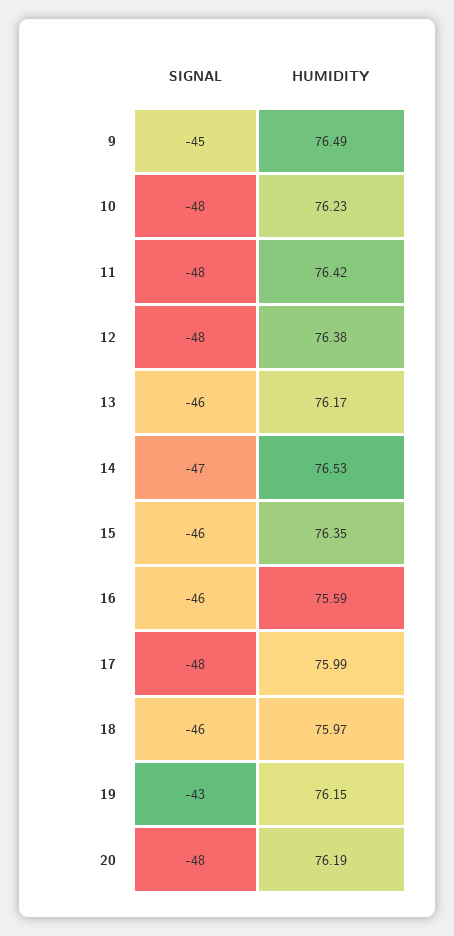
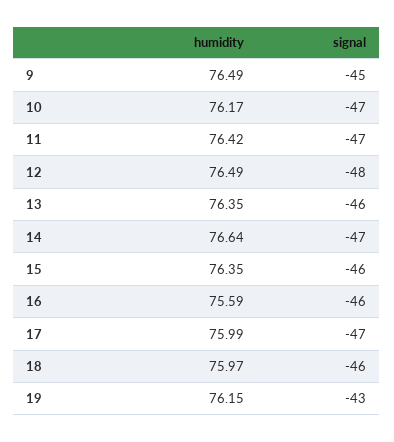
  {
    "SIGNAL": {
      "9": -45,
-     "10": -48,
+     "10": -47,
-     "11": -48,
+     "11": -47,
      "12": -48,
      "13": -46,
      "14": -47,
      "15": -46,
      "16": -46,
-     "17": -48,
+     "17": -47,
      "18": -46,
-     "19": -43,
+     "19": -43
-     "20": -48
    },
    "HUMIDITY": {
      "9": 76.49,
-     "10": 76.23,
+     "10": 76.17,
      "11": 76.42,
-     "12": 76.38,
+     "12": 76.49,
-     "13": 76.17,
+     "13": 76.35,
-     "14": 76.53,
+     "14": 76.64,
      "15": 76.35,
      "16": 75.59,
      "17": 75.99,
      "18": 75.97,
-     "19": 76.15,
+     "19": 76.15
-     "20": 76.19
    }
  }

